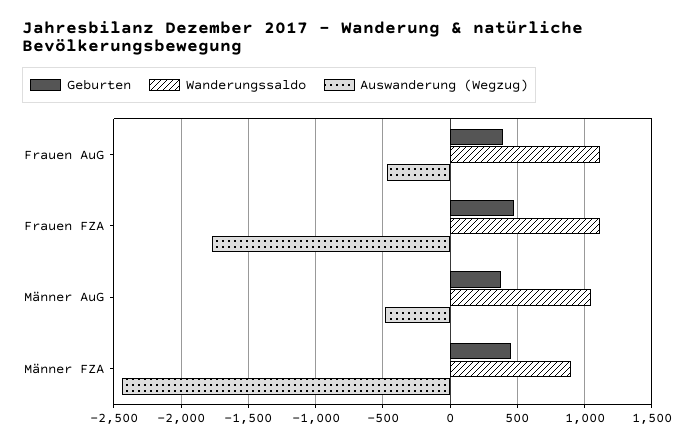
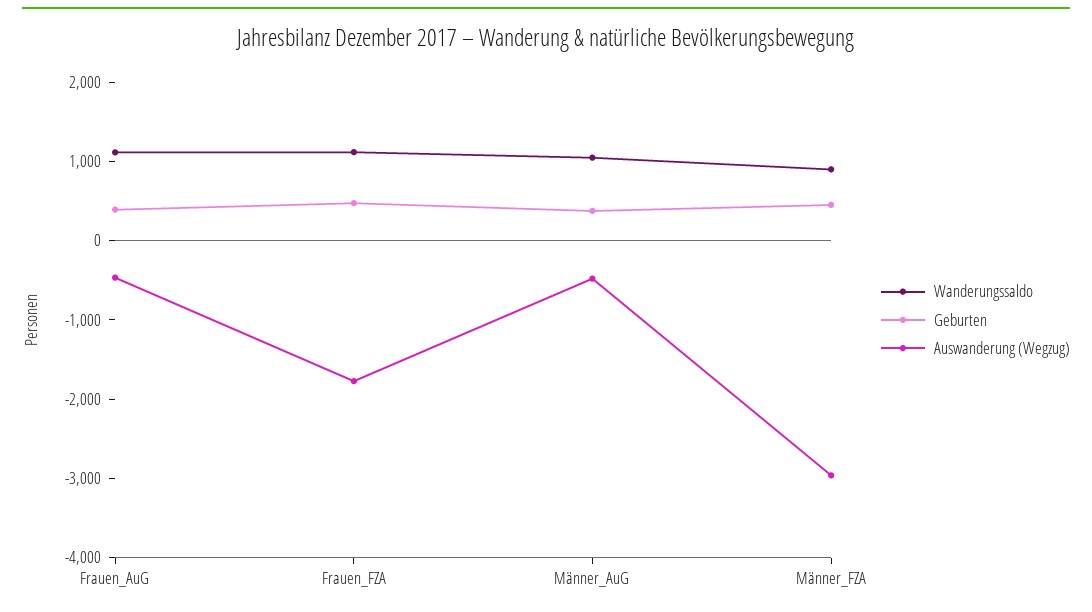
  {
    "Geburten": {
      "Frauen AuG": 400,
      "Frauen FZA": 450,
      "Männer AuG": 400,
      "Männer FZA": 450
    },
    "Wanderungssaldo": {
      "Frauen AuG": 1100,
      "Frauen FZA": 1100,
      "Männer AuG": 1050,
      "Männer FZA": 900
    },
    "Auswanderung (Wegzug)": {
      "Frauen AuG": -450,
      "Frauen FZA": -1750,
      "Männer AuG": -500,
-     "Männer FZA": -2450
+     "Männer FZA": -3000
    }
  }

